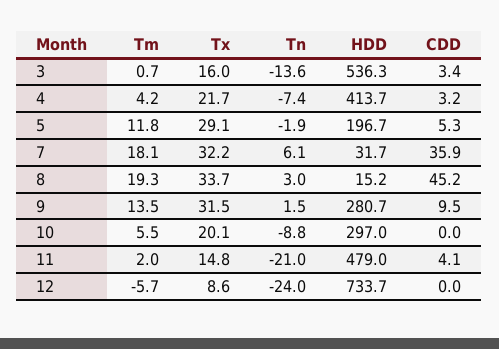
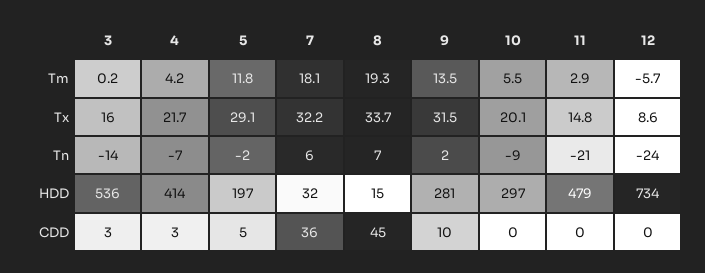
  {
    "Tm": {
-     "3": 0.7,
+     "3": 0.2,
      "4": 4.2,
      "5": 11.8,
      "7": 18.1,
      "8": 19.3,
      "9": 13.5,
      "10": 5.5,
-     "11": 2,
+     "11": 2.9,
      "12": -5.7
    },
    "Tx": {
      "3": 16,
      "4": 21.7,
      "5": 29.1,
      "7": 32.2,
      "8": 33.7,
      "9": 31.5,
      "10": 20.1,
      "11": 14.8,
      "12": 8.6
    },
    "Tn": {
      "3": -13.6,
      "4": -7.4,
      "5": -1.9,
      "7": 6.1,
-     "8": 3,
+     "8": 7,
      "9": 1.5,
      "10": -8.8,
      "11": -21,
      "12": -24
    },
    "HDD": {
      "3": 536.3,
      "4": 413.7,
      "5": 196.7,
      "7": 31.7,
      "8": 15.2,
      "9": 280.7,
      "10": 297,
      "11": 479,
      "12": 733.7
    },
    "CDD": {
      "3": 3.4,
      "4": 3.2,
      "5": 5.3,
      "7": 35.9,
      "8": 45.2,
      "9": 9.5,
      "10": 0,
-     "11": 4.1,
+     "11": 0,
      "12": 0
    }
  }

